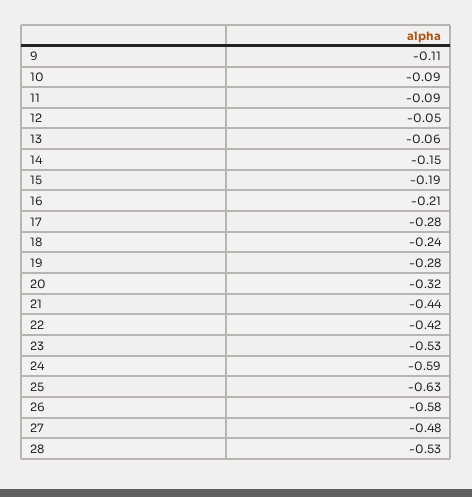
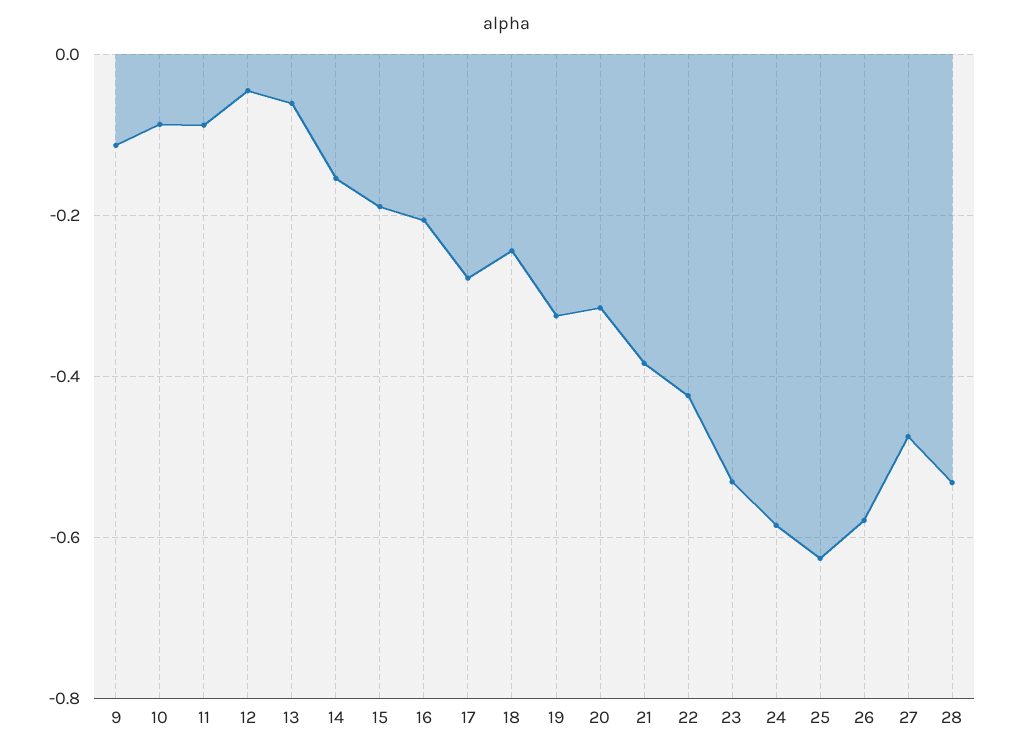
  {
    "9": -0.11,
    "10": -0.09,
    "11": -0.09,
    "12": -0.05,
    "13": -0.06,
    "14": -0.15,
    "15": -0.19,
    "16": -0.21,
    "17": -0.28,
    "18": -0.24,
-   "19": -0.28,
+   "19": -0.32,
    "20": -0.32,
-   "21": -0.44,
+   "21": -0.38,
    "22": -0.42,
    "23": -0.53,
    "24": -0.59,
    "25": -0.63,
    "26": -0.58,
    "27": -0.48,
    "28": -0.53
  }

